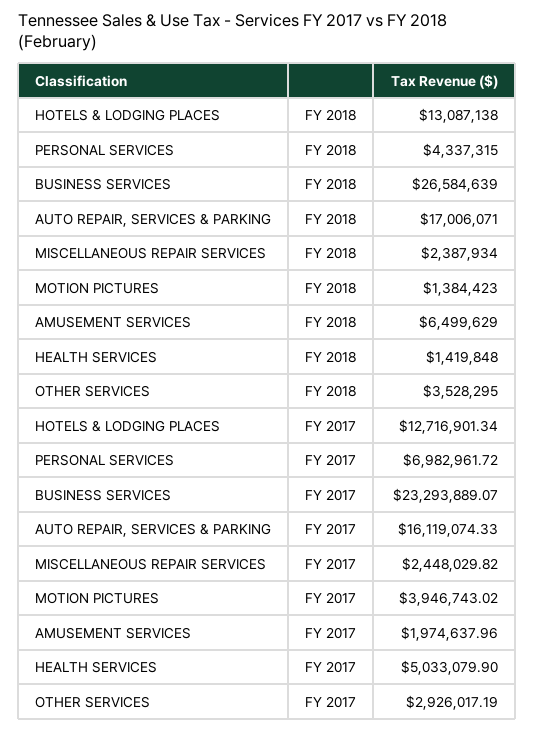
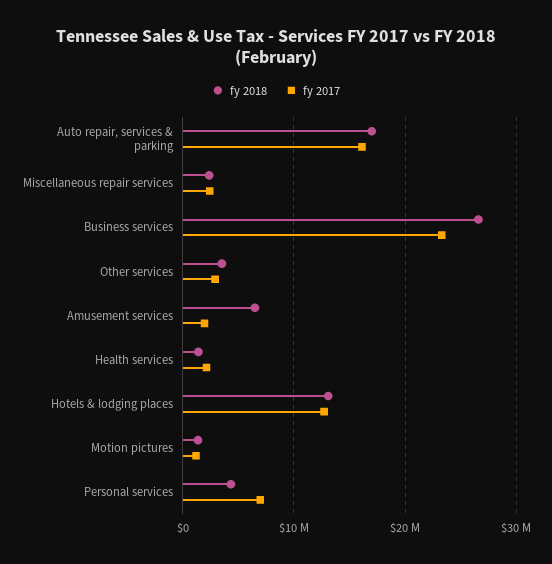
  {
    "FY 2018": {
      "HOTELS & LODGING PLACES": 13087138,
      "PERSONAL SERVICES": 4337315,
      "BUSINESS SERVICES": 26584639,
      "AUTO REPAIR, SERVICES & PARKING": 17006071,
      "MISCELLANEOUS REPAIR SERVICES": 2387934,
      "MOTION PICTURES": 1384423,
      "AMUSEMENT SERVICES": 6499629,
      "HEALTH SERVICES": 1419848,
      "OTHER SERVICES": 3528295
    },
    "FY 2017": {
      "HOTELS & LODGING PLACES": 12716901.34,
      "PERSONAL SERVICES": 6982961.72,
      "BUSINESS SERVICES": 23293889.07,
      "AUTO REPAIR, SERVICES & PARKING": 16119074.33,
      "MISCELLANEOUS REPAIR SERVICES": 2448029.82,
-     "MOTION PICTURES": 3946743.02,
+     "MOTION PICTURES": 1000000,
      "AMUSEMENT SERVICES": 1974637.96,
-     "HEALTH SERVICES": 5033079.9,
+     "HEALTH SERVICES": 2000000,
      "OTHER SERVICES": 2926017.19
    }
  }

